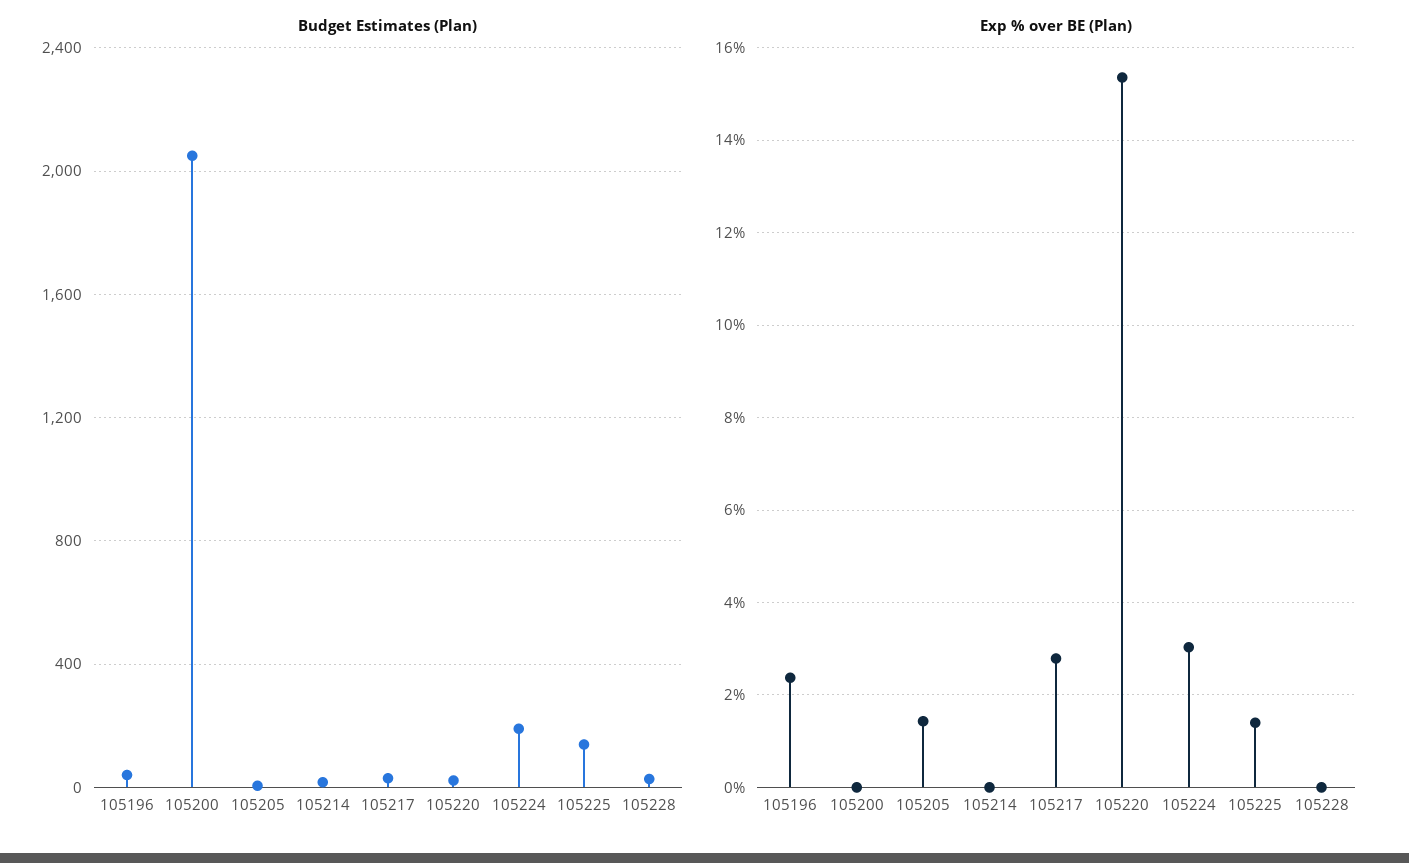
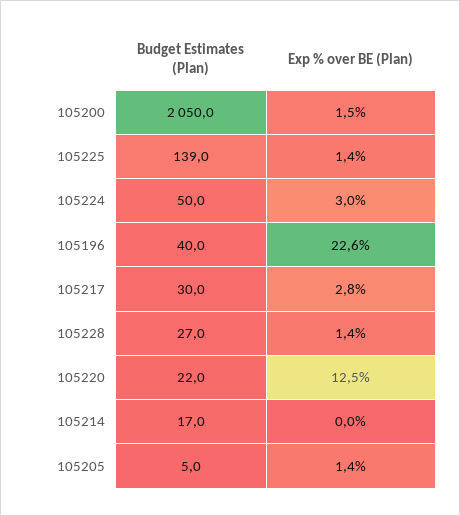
  {
    "Budget Estimates (Plan)": {
      "105196": 40,
      "105200": 2050,
      "105205": 5,
      "105214": 17,
      "105217": 30,
      "105220": 22,
-     "105224": 200,
+     "105224": 50,
      "105225": 139,
      "105228": 27
    },
    "Exp % over BE (Plan)": {
-     "105196": 2.4,
+     "105196": 22.6,
-     "105200": 0,
+     "105200": 1.5,
      "105205": 1.4,
      "105214": 0,
      "105217": 2.8,
-     "105220": 15.4,
+     "105220": 12.5,
      "105224": 3,
      "105225": 1.4,
-     "105228": 0
+     "105228": 1.4
    }
  }

